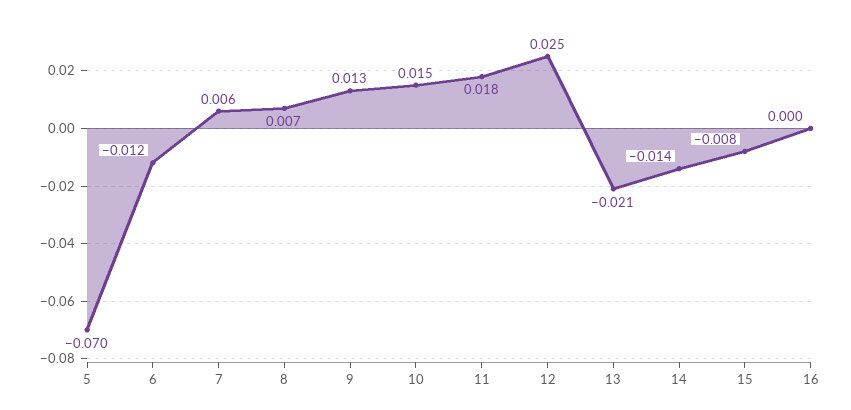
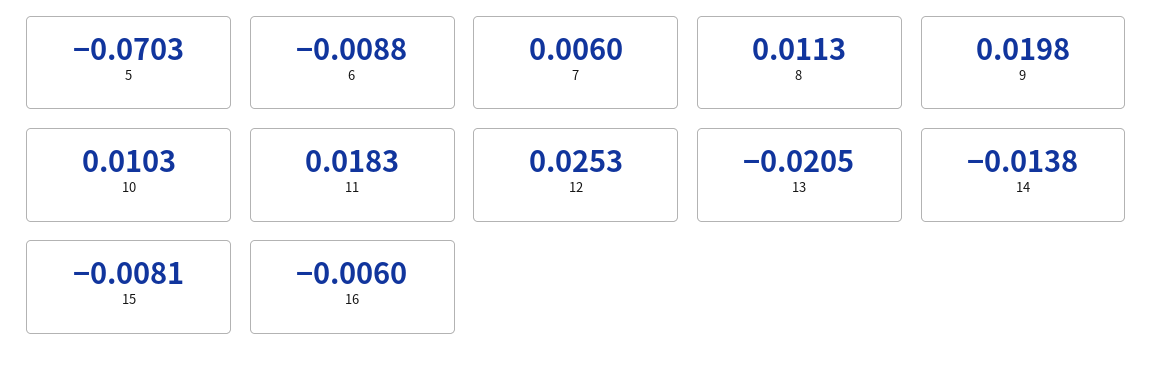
  {
    "5": -0.0703,
-   "6": -0.012,
+   "6": -0.0088,
    "7": 0.006,
-   "8": 0.007,
+   "8": 0.0113,
-   "9": 0.013,
+   "9": 0.0198,
-   "10": 0.015,
+   "10": 0.0103,
    "11": 0.0183,
    "12": 0.0253,
    "13": -0.0205,
    "14": -0.0138,
    "15": -0.0081,
-   "16": 0
+   "16": -0.006
  }

